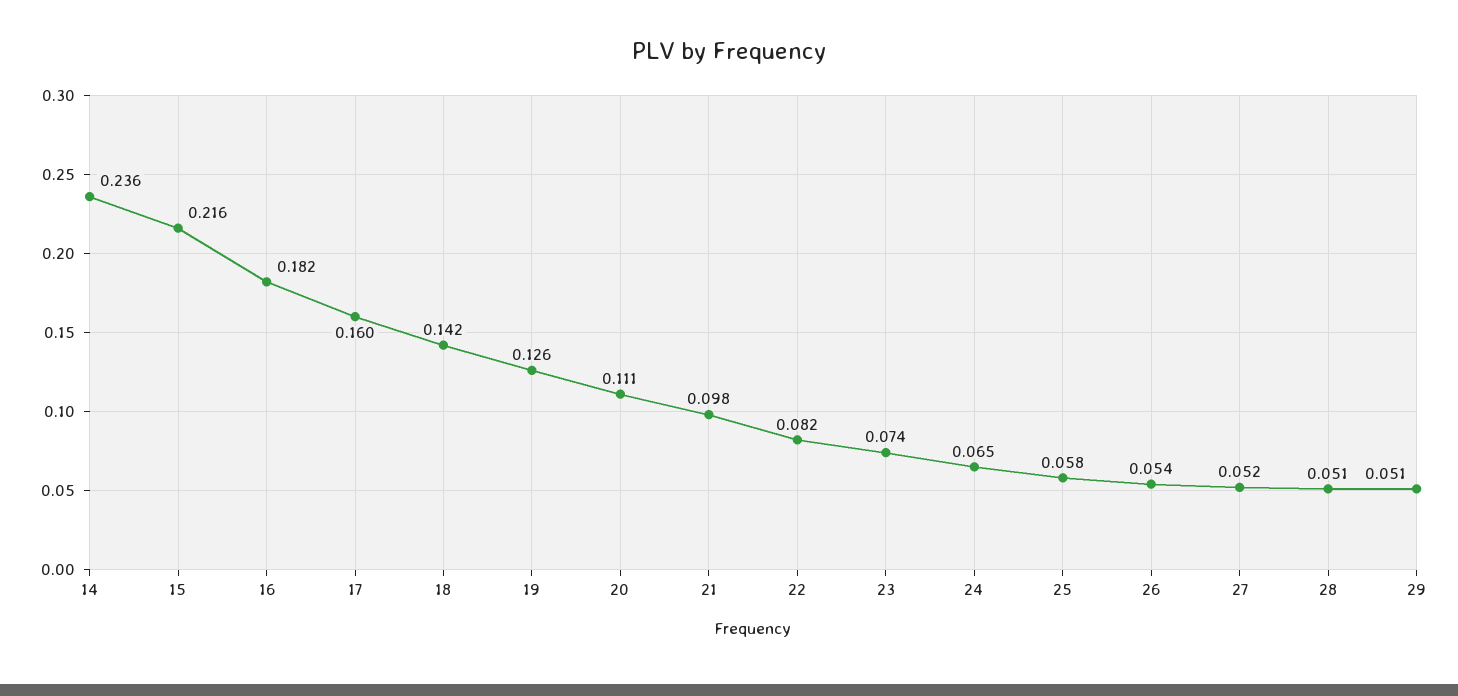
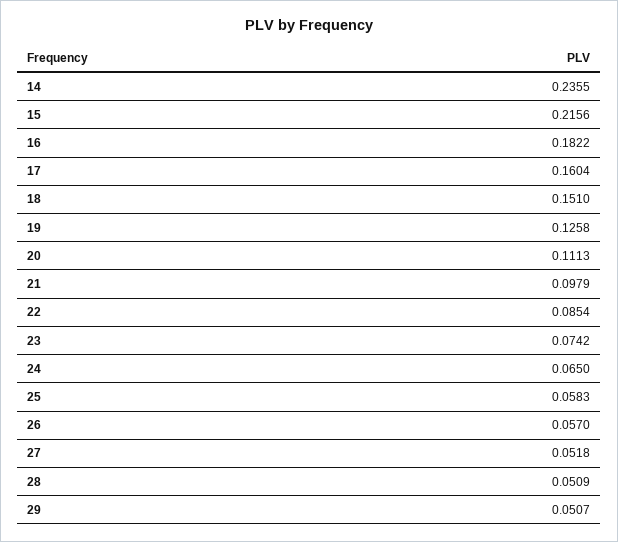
  {
    "14": 0.2355,
    "15": 0.2156,
    "16": 0.1822,
    "17": 0.1604,
-   "18": 0.142,
+   "18": 0.151,
    "19": 0.1258,
    "20": 0.1113,
    "21": 0.0979,
-   "22": 0.082,
+   "22": 0.0854,
    "23": 0.0742,
    "24": 0.065,
    "25": 0.0583,
-   "26": 0.054,
+   "26": 0.057,
    "27": 0.0518,
    "28": 0.0509,
    "29": 0.0507
  }

